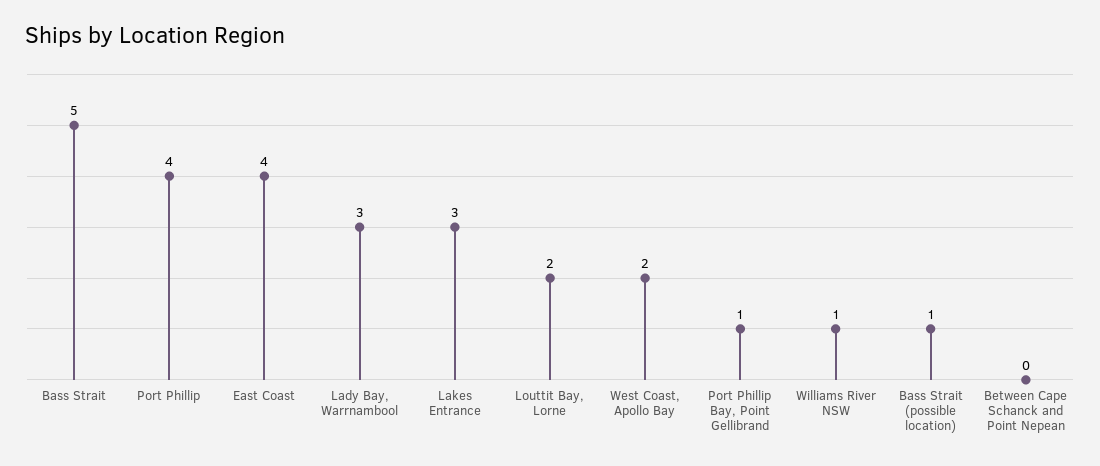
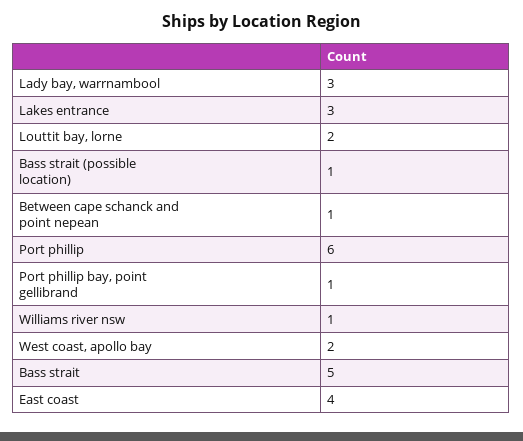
  {
    "Bass Strait": 5,
-   "Port Phillip": 4,
+   "Port Phillip": 6,
    "East Coast": 4,
    "Lady Bay, Warrnambool": 3,
    "Lakes Entrance": 3,
    "Louttit Bay, Lorne": 2,
    "West Coast, Apollo Bay": 2,
    "Port Phillip Bay, Point Gellibrand": 1,
    "Williams River NSW": 1,
    "Bass Strait (possible location)": 1,
-   "Between Cape Schanck and Point Nepean": 0
+   "Between Cape Schanck and Point Nepean": 1
  }

